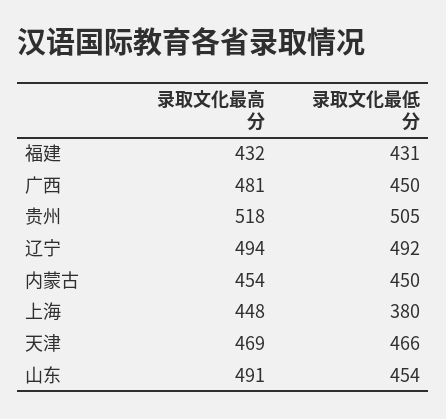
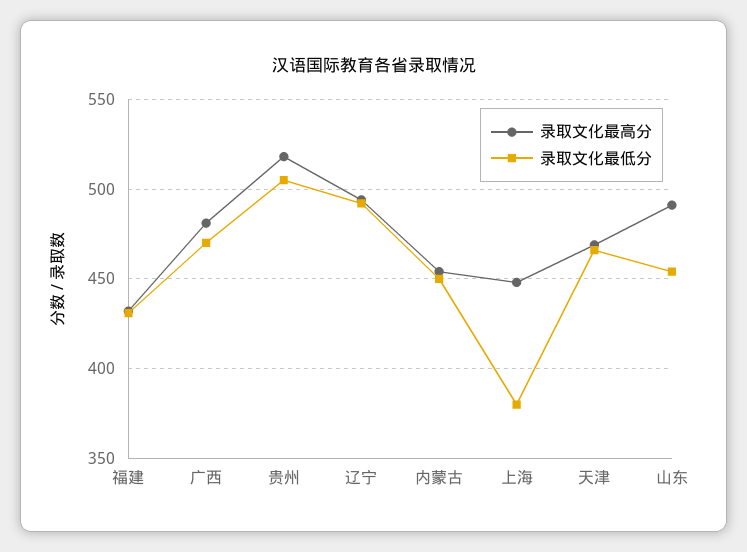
  {
    "录取文化最高分": {
      "福建": 432,
      "广西": 481,
      "贵州": 518,
      "辽宁": 494,
      "内蒙古": 454,
      "上海": 448,
      "天津": 469,
      "山东": 491
    },
    "录取文化最低分": {
      "福建": 431,
-     "广西": 450,
+     "广西": 470,
      "贵州": 505,
      "辽宁": 492,
      "内蒙古": 450,
      "上海": 380,
      "天津": 466,
      "山东": 454
    }
  }

